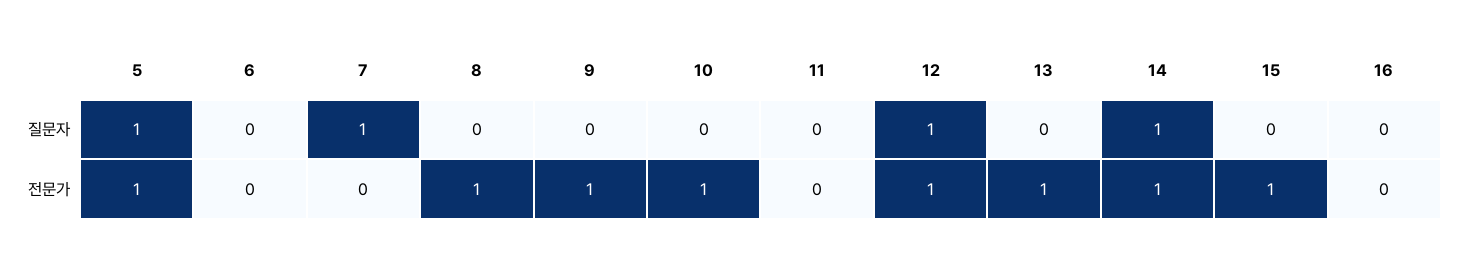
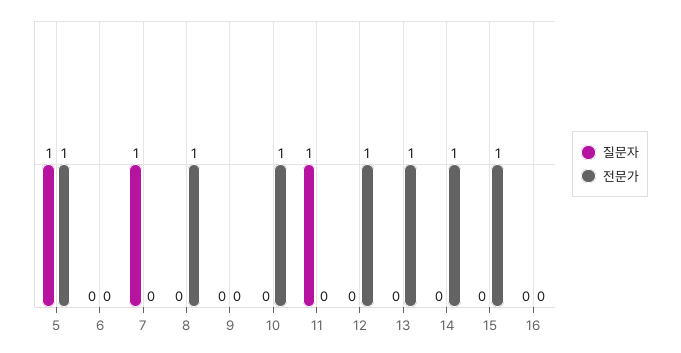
  {
    "질문자": {
      "5": 1,
      "6": 0,
      "7": 1,
      "8": 0,
      "9": 0,
      "10": 0,
-     "11": 0,
+     "11": 1,
-     "12": 1,
+     "12": 0,
      "13": 0,
-     "14": 1,
+     "14": 0,
      "15": 0,
      "16": 0
    },
    "전문가": {
      "5": 1,
      "6": 0,
      "7": 0,
      "8": 1,
-     "9": 1,
+     "9": 0,
      "10": 1,
      "11": 0,
      "12": 1,
      "13": 1,
      "14": 1,
      "15": 1,
      "16": 0
    }
  }

